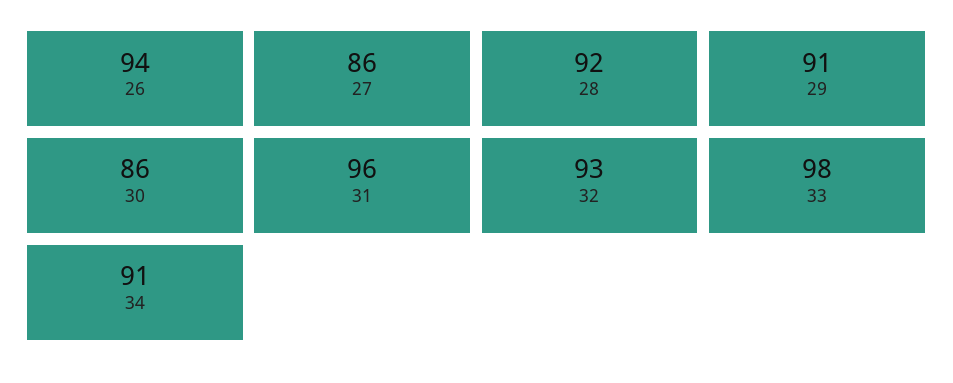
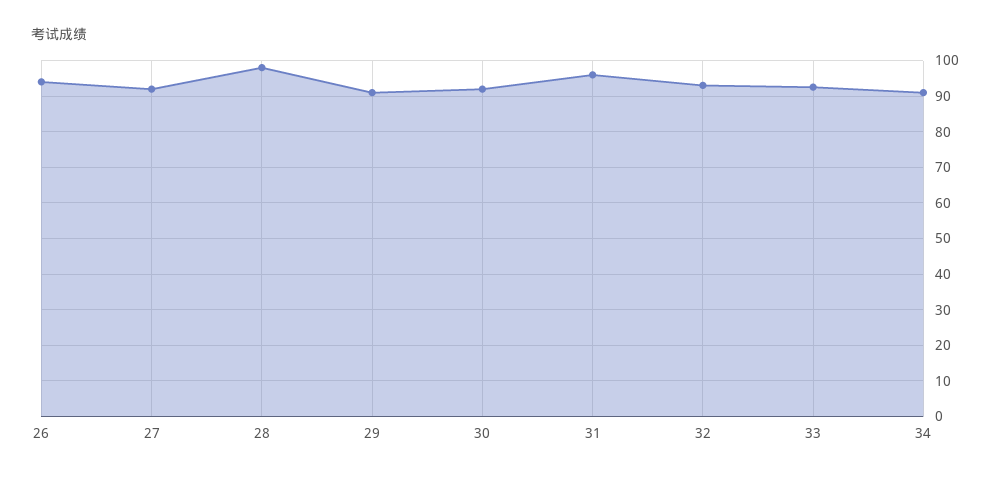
  {
    "26": 94,
-   "27": 86,
+   "27": 92,
-   "28": 92,
+   "28": 98,
    "29": 91,
-   "30": 86,
+   "30": 92,
    "31": 96,
    "32": 93,
-   "33": 98,
+   "33": 92,
    "34": 91
  }

